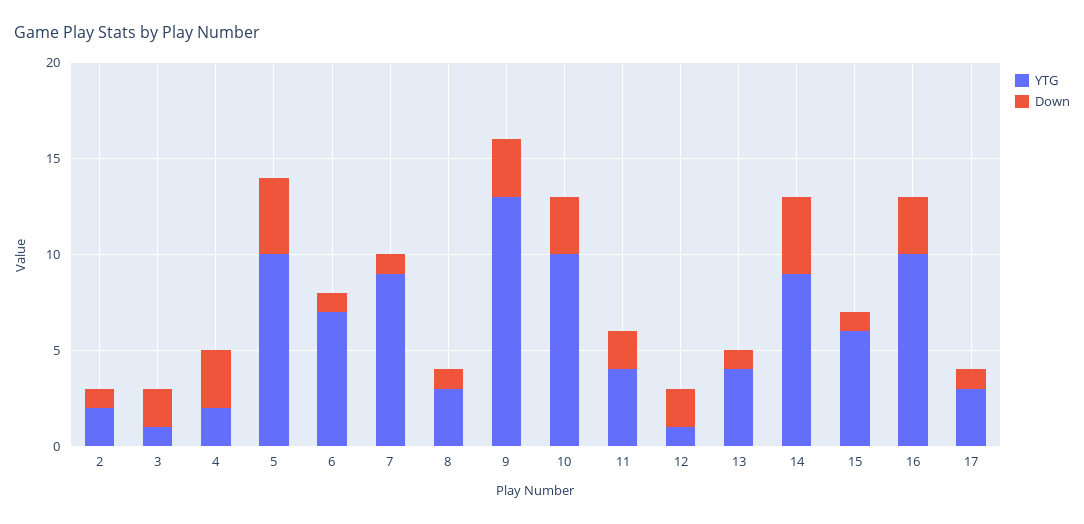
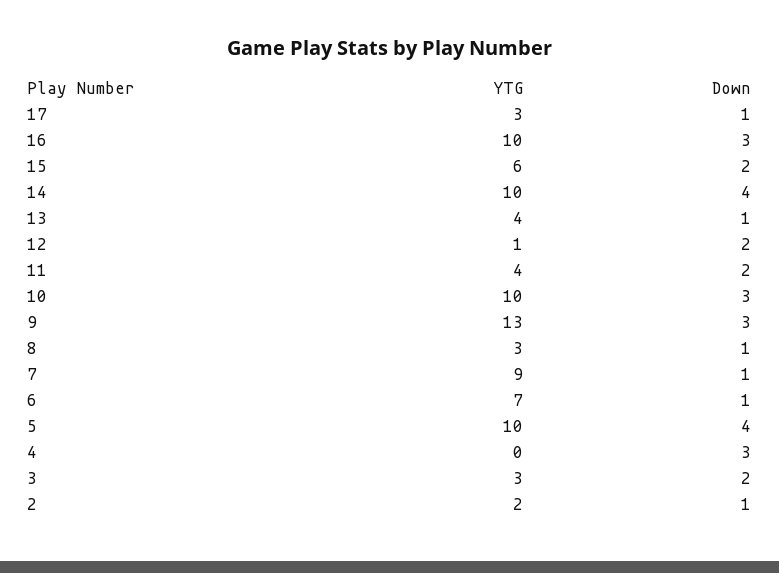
  {
    "YTG": {
      "2": 2,
-     "3": 1,
+     "3": 3,
-     "4": 2,
+     "4": 0,
      "5": 10,
      "6": 7,
      "7": 9,
      "8": 3,
      "9": 13,
      "10": 10,
      "11": 4,
      "12": 1,
      "13": 4,
-     "14": 9,
+     "14": 10,
      "15": 6,
      "16": 10,
      "17": 3
    },
    "Down": {
      "2": 1,
      "3": 2,
      "4": 3,
      "5": 4,
      "6": 1,
      "7": 1,
      "8": 1,
      "9": 3,
      "10": 3,
      "11": 2,
      "12": 2,
      "13": 1,
      "14": 4,
-     "15": 1,
+     "15": 2,
      "16": 3,
      "17": 1
    }
  }

